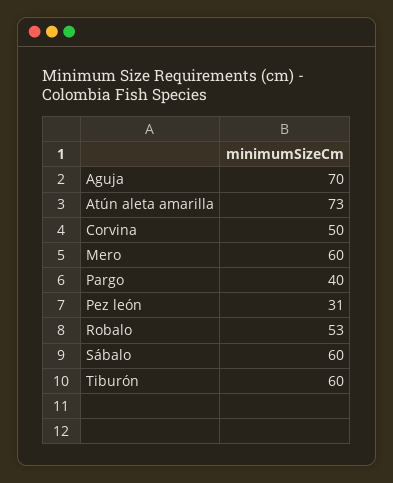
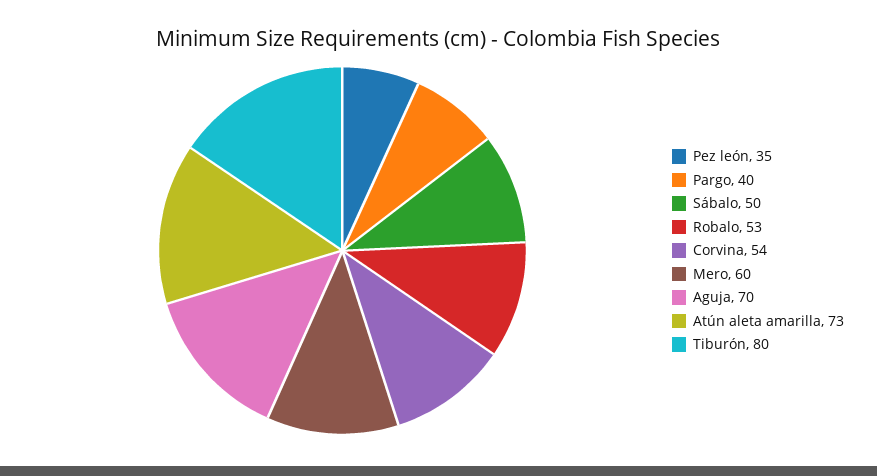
  {
    "Aguja": 70,
    "Atún aleta amarilla": 73,
-   "Corvina": 50,
+   "Corvina": 54,
    "Mero": 60,
    "Pargo": 40,
-   "Pez león": 31,
+   "Pez león": 35,
    "Robalo": 53,
-   "Sábalo": 60,
+   "Sábalo": 50,
-   "Tiburón": 60
+   "Tiburón": 80
  }

